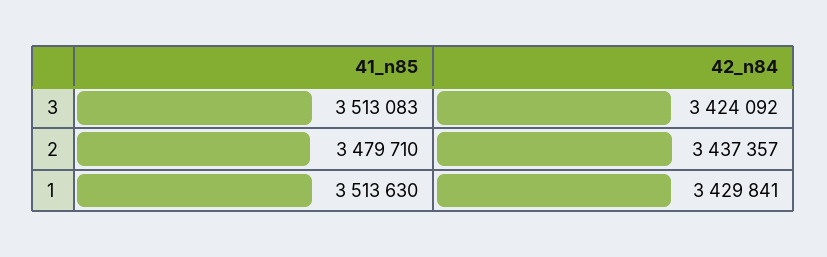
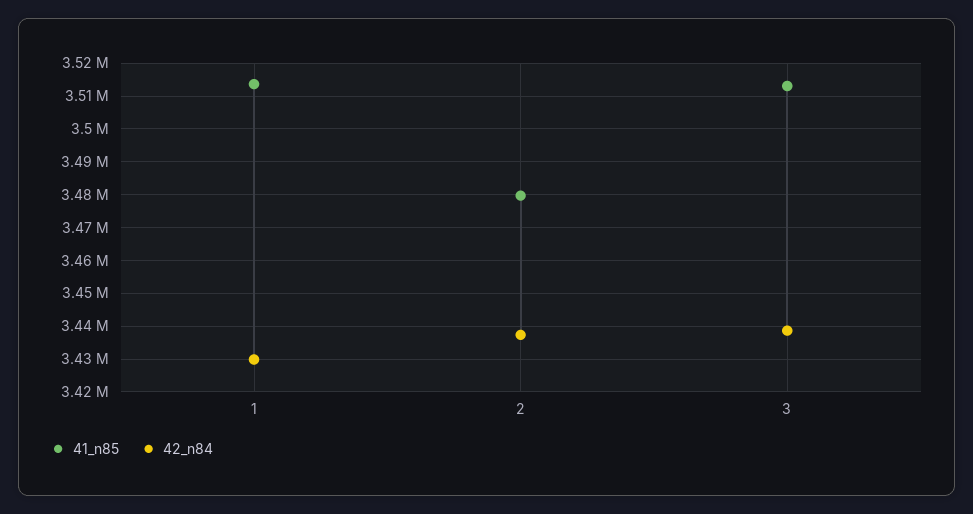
  {
    "41_n85": {
      "3": 3513083,
      "2": 3479710,
      "1": 3513630
    },
    "42_n84": {
-     "3": 3424092,
+     "3": 3438000,
      "2": 3437357,
      "1": 3429841
    }
  }

